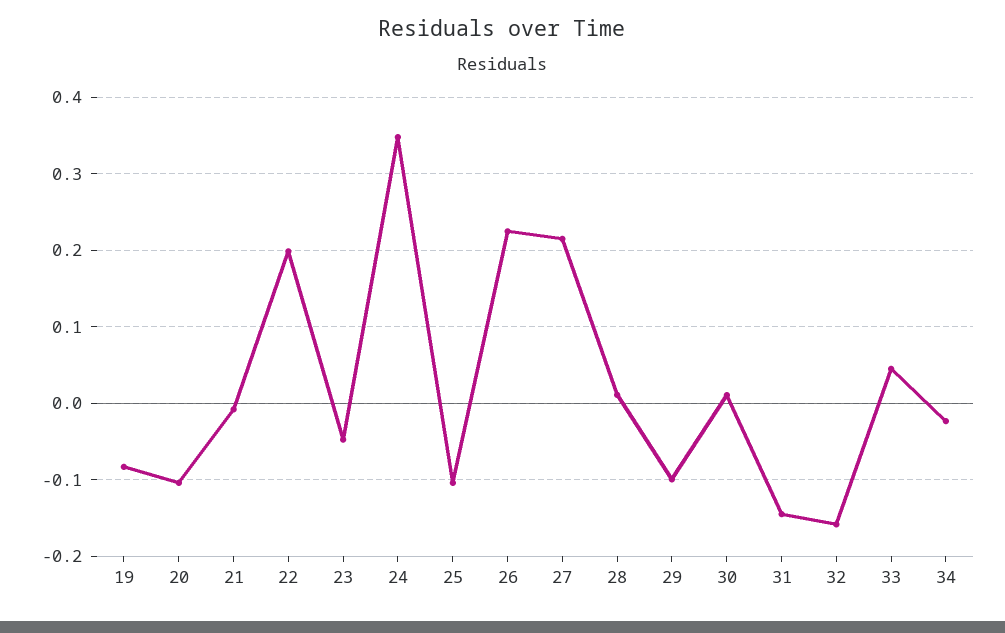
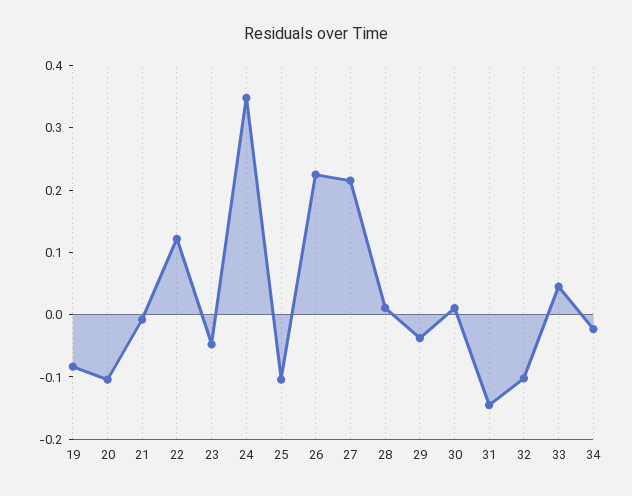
  {
    "19": -0.08,
    "20": -0.1,
    "21": -0.01,
-   "22": 0.2,
+   "22": 0.12,
    "23": -0.05,
    "24": 0.35,
    "25": -0.1,
    "26": 0.22,
    "27": 0.21,
    "28": 0.01,
-   "29": -0.1,
+   "29": -0.04,
    "30": 0.01,
    "31": -0.15,
-   "32": -0.16,
+   "32": -0.1,
    "33": 0.04,
    "34": -0.02
  }

